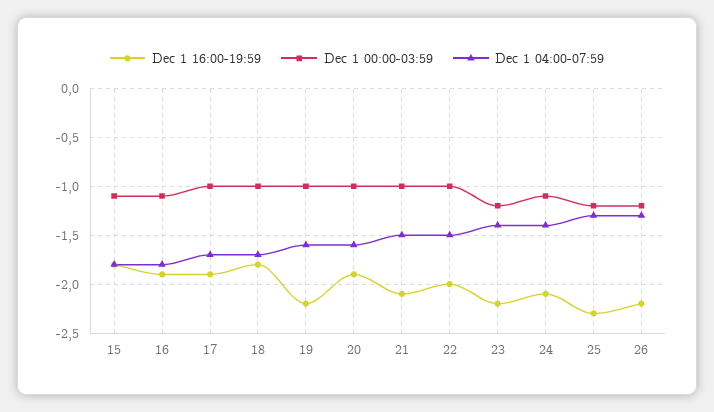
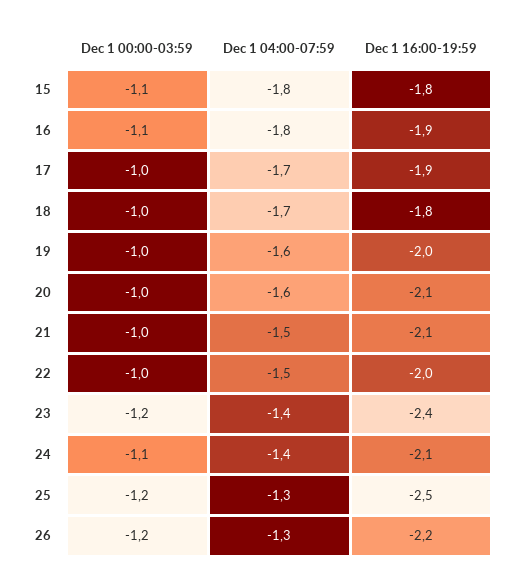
  {
    "Dec 1 16:00-19:59": {
      "15": -1.8,
      "16": -1.9,
      "17": -1.9,
      "18": -1.8,
-     "19": -2.2,
+     "19": -2,
-     "20": -1.9,
+     "20": -2.1,
      "21": -2.1,
      "22": -2,
-     "23": -2.2,
+     "23": -2.4,
      "24": -2.1,
-     "25": -2.3,
+     "25": -2.5,
      "26": -2.2
    },
    "Dec 1 00:00-03:59": {
      "15": -1.1,
      "16": -1.1,
      "17": -1,
      "18": -1,
      "19": -1,
      "20": -1,
      "21": -1,
      "22": -1,
      "23": -1.2,
      "24": -1.1,
      "25": -1.2,
      "26": -1.2
    },
    "Dec 1 04:00-07:59": {
      "15": -1.8,
      "16": -1.8,
      "17": -1.7,
      "18": -1.7,
      "19": -1.6,
      "20": -1.6,
      "21": -1.5,
      "22": -1.5,
      "23": -1.4,
      "24": -1.4,
      "25": -1.3,
      "26": -1.3
    }
  }

